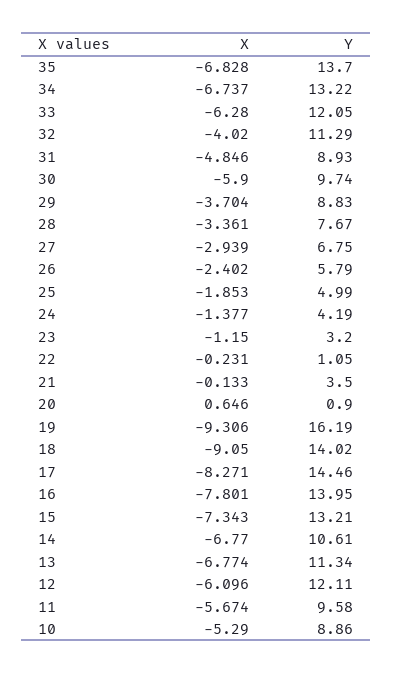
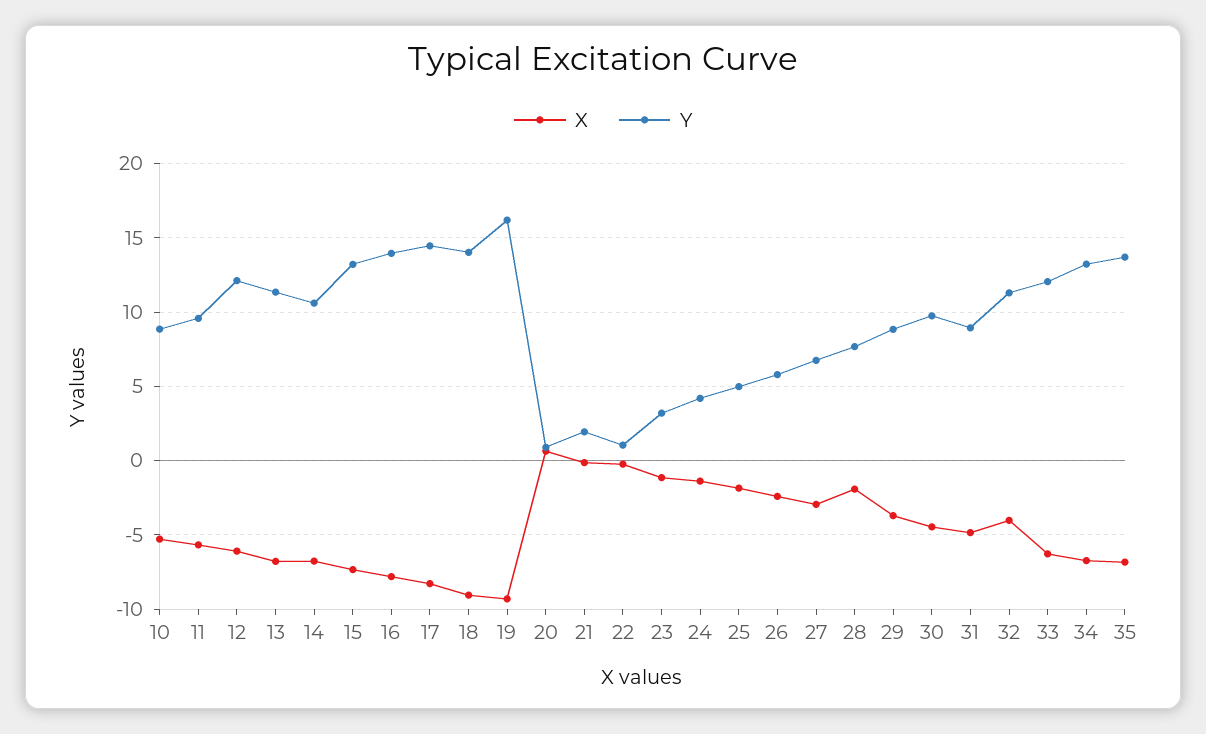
  {
    "X": {
      "35": -6.828,
      "34": -6.737,
      "33": -6.28,
      "32": -4.02,
      "31": -4.846,
-     "30": -5.9,
+     "30": -4.5,
      "29": -3.704,
-     "28": -3.361,
+     "28": -2,
      "27": -2.939,
      "26": -2.402,
      "25": -1.853,
      "24": -1.377,
      "23": -1.15,
      "22": -0.231,
      "21": -0.133,
      "20": 0.646,
      "19": -9.306,
      "18": -9.05,
      "17": -8.271,
      "16": -7.801,
      "15": -7.343,
      "14": -6.77,
      "13": -6.774,
      "12": -6.096,
      "11": -5.674,
      "10": -5.29
    },
    "Y": {
      "35": 13.7,
      "34": 13.22,
      "33": 12.05,
      "32": 11.29,
      "31": 8.93,
      "30": 9.74,
      "29": 8.83,
      "28": 7.67,
      "27": 6.75,
      "26": 5.79,
      "25": 4.99,
      "24": 4.19,
      "23": 3.2,
      "22": 1.05,
-     "21": 3.5,
+     "21": 2,
      "20": 0.9,
      "19": 16.19,
      "18": 14.02,
      "17": 14.46,
      "16": 13.95,
      "15": 13.21,
      "14": 10.61,
      "13": 11.34,
      "12": 12.11,
      "11": 9.58,
      "10": 8.86
    }
  }

